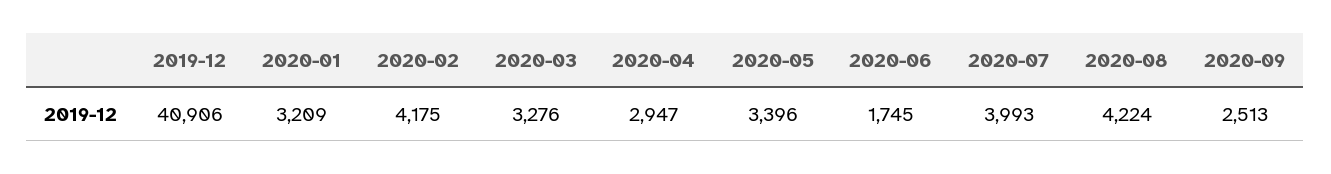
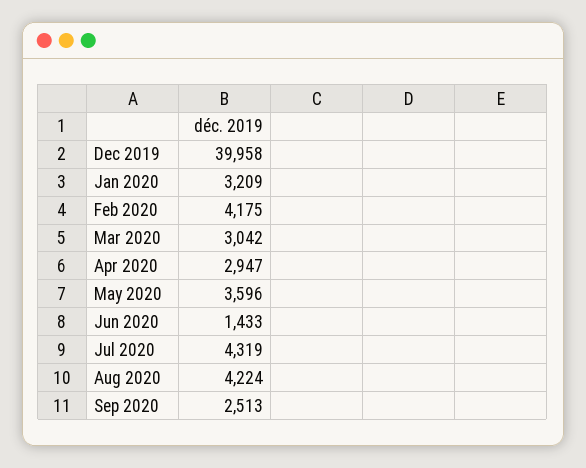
  {
-   "2019-12": 40906,
+   "2019-12": 39958,
    "2020-01": 3209,
    "2020-02": 4175,
-   "2020-03": 3276,
+   "2020-03": 3042,
    "2020-04": 2947,
-   "2020-05": 3396,
+   "2020-05": 3596,
-   "2020-06": 1745,
+   "2020-06": 1433,
-   "2020-07": 3993,
+   "2020-07": 4319,
    "2020-08": 4224,
    "2020-09": 2513
  }

